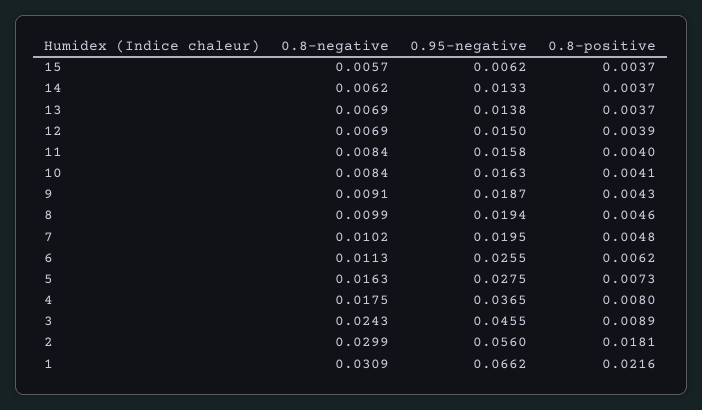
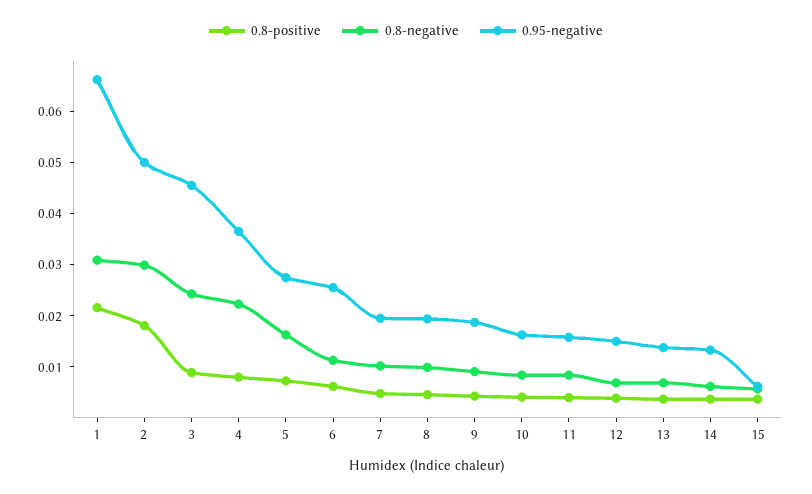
  {
    "0.8-negative": {
      "15": 0.0057,
      "14": 0.0062,
      "13": 0.0069,
      "12": 0.0069,
      "11": 0.0084,
      "10": 0.0084,
      "9": 0.0091,
      "8": 0.0099,
      "7": 0.0102,
      "6": 0.0113,
      "5": 0.0163,
-     "4": 0.0175,
+     "4": 0.022,
      "3": 0.0243,
      "2": 0.0299,
      "1": 0.0309
    },
    "0.95-negative": {
      "15": 0.0062,
      "14": 0.0133,
      "13": 0.0138,
      "12": 0.015,
      "11": 0.0158,
      "10": 0.0163,
      "9": 0.0187,
      "8": 0.0194,
      "7": 0.0195,
      "6": 0.0255,
      "5": 0.0275,
      "4": 0.0365,
      "3": 0.0455,
-     "2": 0.056,
+     "2": 0.05,
      "1": 0.0662
    },
    "0.8-positive": {
      "15": 0.0037,
      "14": 0.0037,
      "13": 0.0037,
      "12": 0.0039,
      "11": 0.004,
      "10": 0.0041,
      "9": 0.0043,
      "8": 0.0046,
      "7": 0.0048,
      "6": 0.0062,
      "5": 0.0073,
      "4": 0.008,
      "3": 0.0089,
      "2": 0.0181,
      "1": 0.0216
    }
  }

